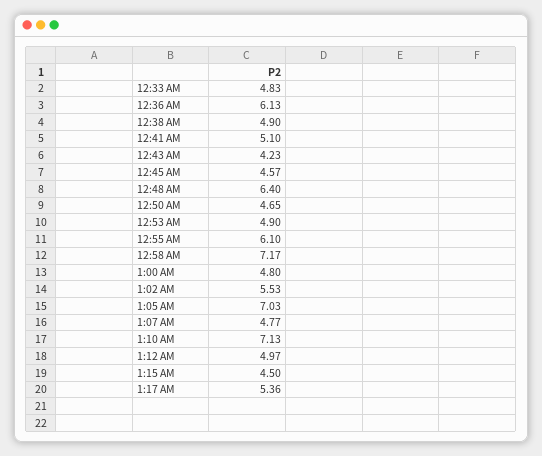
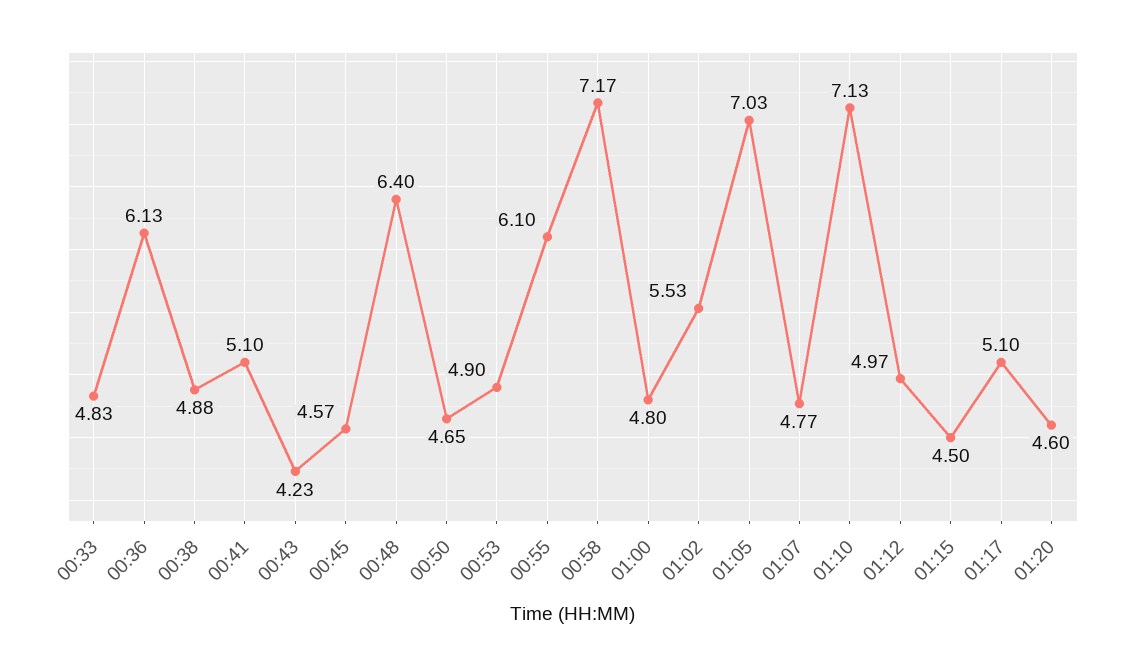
  {
    "12:33 AM": 4.83,
    "12:36 AM": 6.13,
-   "12:38 AM": 4.9,
+   "12:38 AM": 4.88,
    "12:41 AM": 5.1,
    "12:43 AM": 4.23,
    "12:45 AM": 4.57,
    "12:48 AM": 6.4,
    "12:50 AM": 4.65,
    "12:53 AM": 4.9,
    "12:55 AM": 6.1,
    "12:58 AM": 7.17,
    "1:00 AM": 4.8,
    "1:02 AM": 5.53,
    "1:05 AM": 7.03,
    "1:07 AM": 4.77,
    "1:10 AM": 7.13,
    "1:12 AM": 4.97,
    "1:15 AM": 4.5,
-   "1:17 AM": 5.36
+   "1:17 AM": 5.1,
+   "01:20": 4.6
  }

